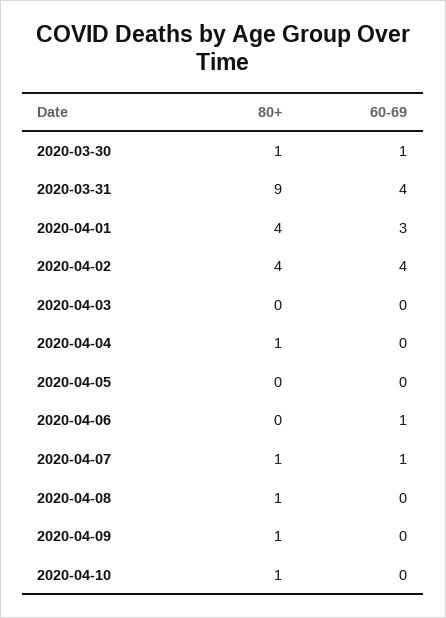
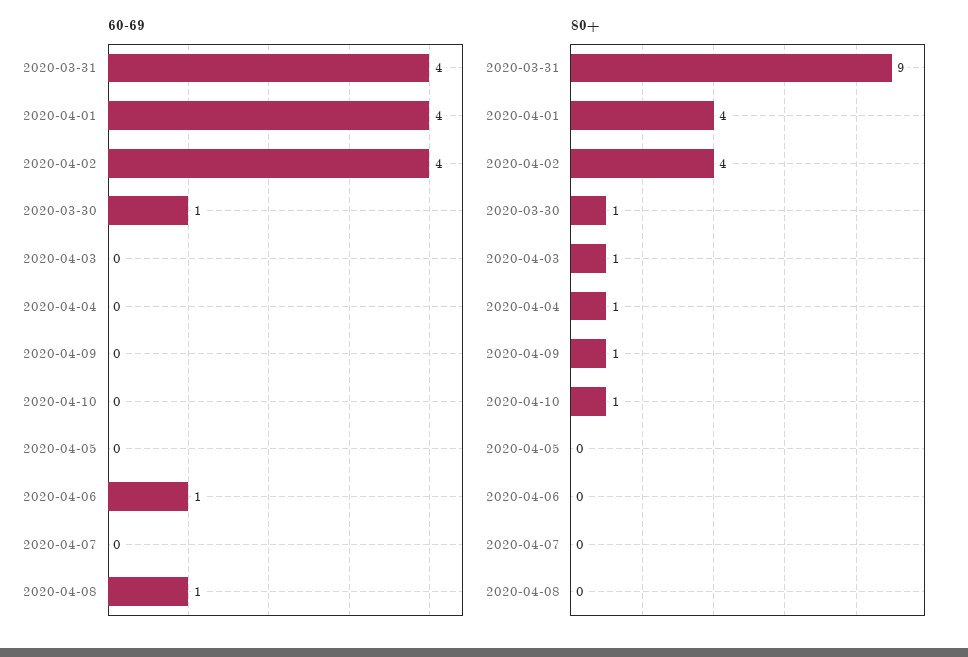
  {
    "80+": {
      "2020-03-30": 1,
      "2020-03-31": 9,
      "2020-04-01": 4,
      "2020-04-02": 4,
-     "2020-04-03": 0,
+     "2020-04-03": 1,
      "2020-04-04": 1,
      "2020-04-05": 0,
      "2020-04-06": 0,
-     "2020-04-07": 1,
+     "2020-04-07": 0,
-     "2020-04-08": 1,
+     "2020-04-08": 0,
      "2020-04-09": 1,
      "2020-04-10": 1
    },
    "60-69": {
      "2020-03-30": 1,
      "2020-03-31": 4,
-     "2020-04-01": 3,
+     "2020-04-01": 4,
      "2020-04-02": 4,
      "2020-04-03": 0,
      "2020-04-04": 0,
      "2020-04-05": 0,
      "2020-04-06": 1,
-     "2020-04-07": 1,
+     "2020-04-07": 0,
-     "2020-04-08": 0,
+     "2020-04-08": 1,
      "2020-04-09": 0,
      "2020-04-10": 0
    }
  }

